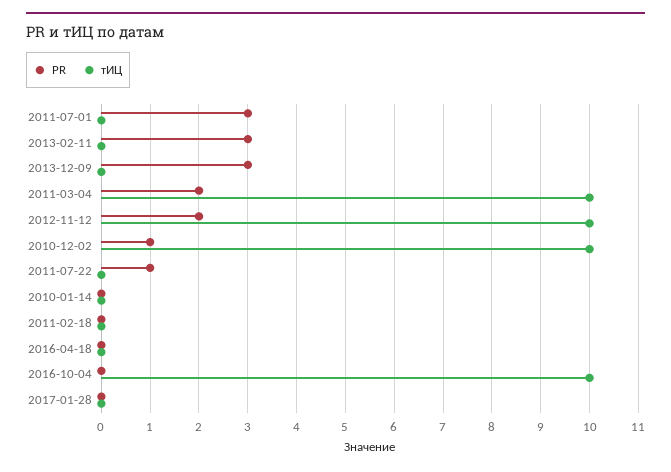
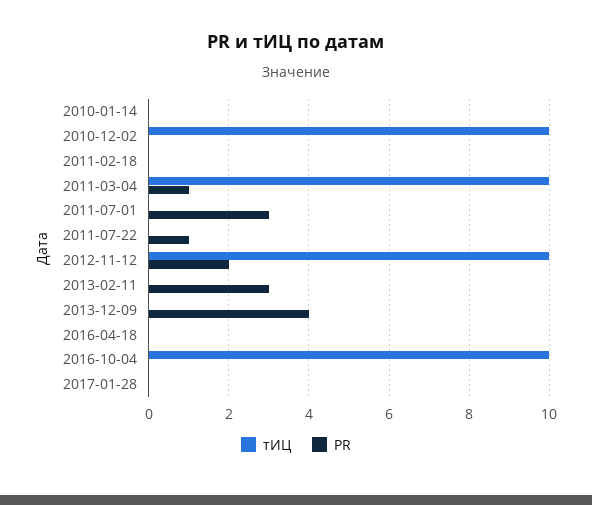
  {
    "PR": {
      "2011-07-01": 3,
      "2013-02-11": 3,
-     "2013-12-09": 3,
+     "2013-12-09": 4,
-     "2011-03-04": 2,
+     "2011-03-04": 1,
      "2012-11-12": 2,
-     "2010-12-02": 1,
+     "2010-12-02": 0,
      "2011-07-22": 1,
      "2010-01-14": 0,
      "2011-02-18": 0,
      "2016-04-18": 0,
      "2016-10-04": 0,
      "2017-01-28": 0
    },
    "тИЦ": {
      "2011-07-01": 0,
      "2013-02-11": 0,
      "2013-12-09": 0,
      "2011-03-04": 10,
      "2012-11-12": 10,
      "2010-12-02": 10,
      "2011-07-22": 0,
      "2010-01-14": 0,
      "2011-02-18": 0,
      "2016-04-18": 0,
      "2016-10-04": 10,
      "2017-01-28": 0
    }
  }

